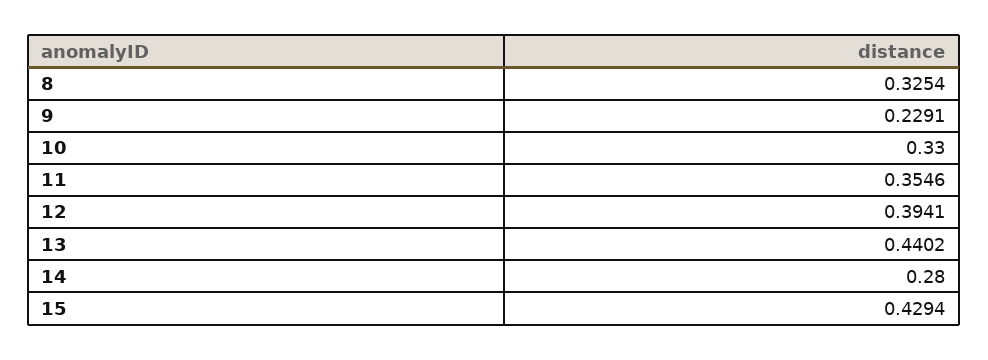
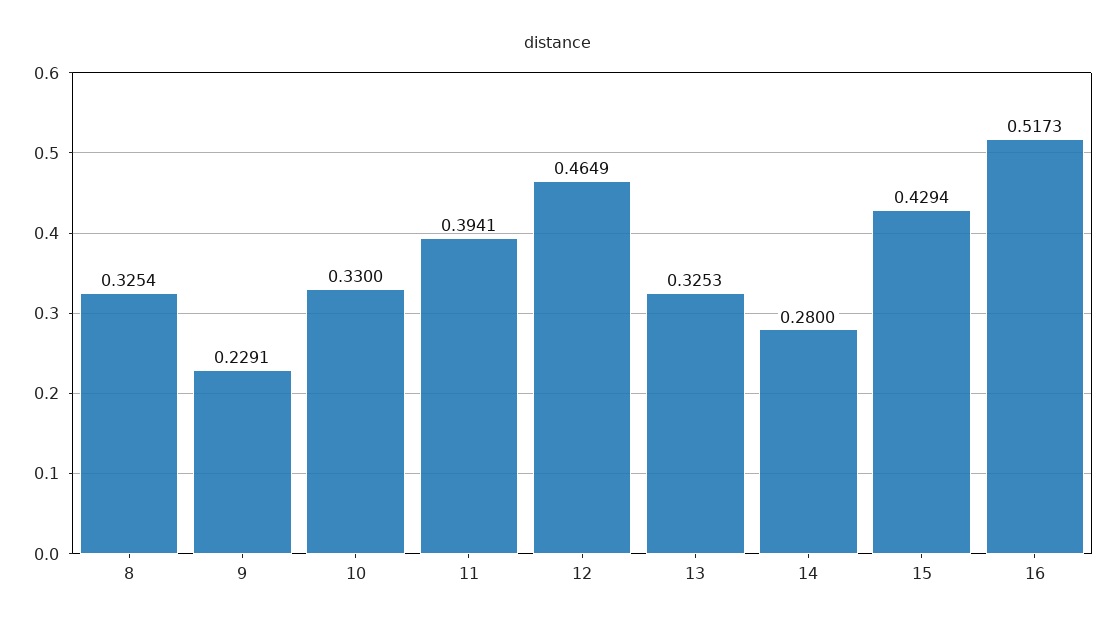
  {
    "8": 0.3254,
    "9": 0.2291,
    "10": 0.33,
-   "11": 0.3546,
+   "11": 0.3941,
-   "12": 0.3941,
+   "12": 0.4649,
-   "13": 0.4402,
+   "13": 0.3253,
    "14": 0.28,
-   "15": 0.4294
+   "15": 0.4294,
+   "16": 0.5173
  }

